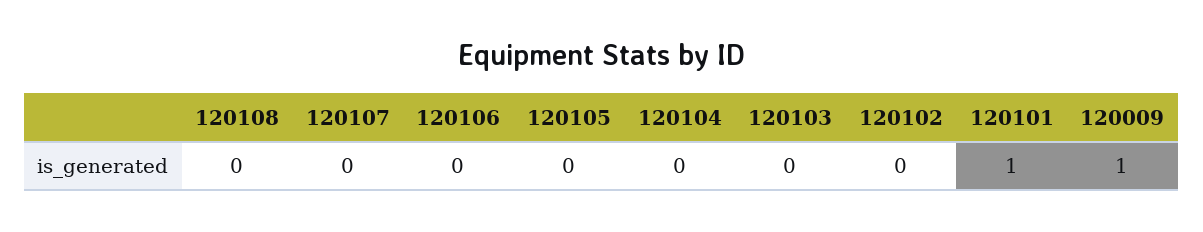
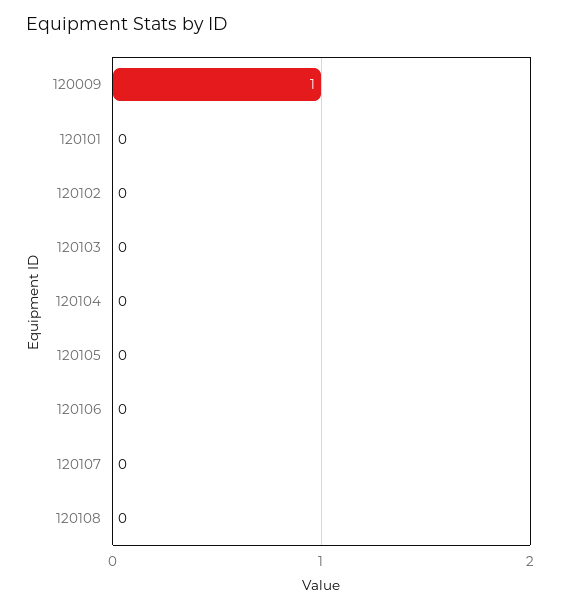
  {
    "120108": 0,
    "120107": 0,
    "120106": 0,
    "120105": 0,
    "120104": 0,
    "120103": 0,
    "120102": 0,
-   "120101": 1,
+   "120101": 0,
    "120009": 1
  }

